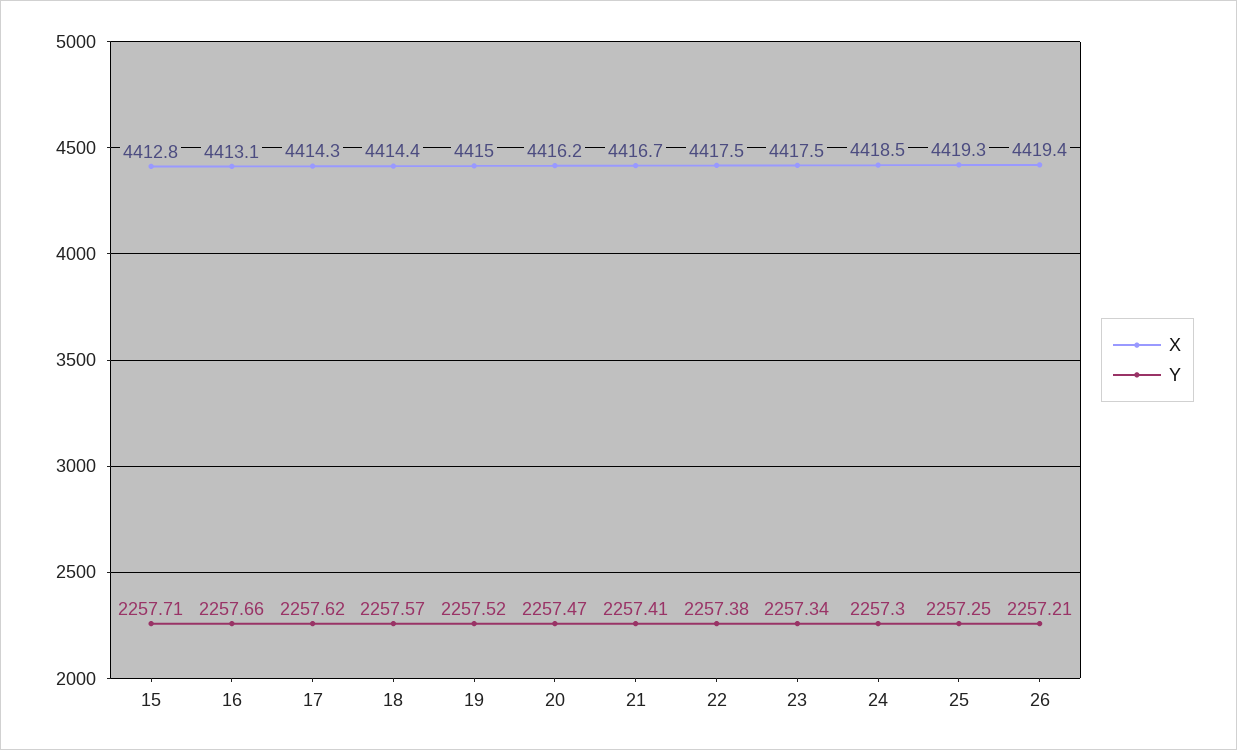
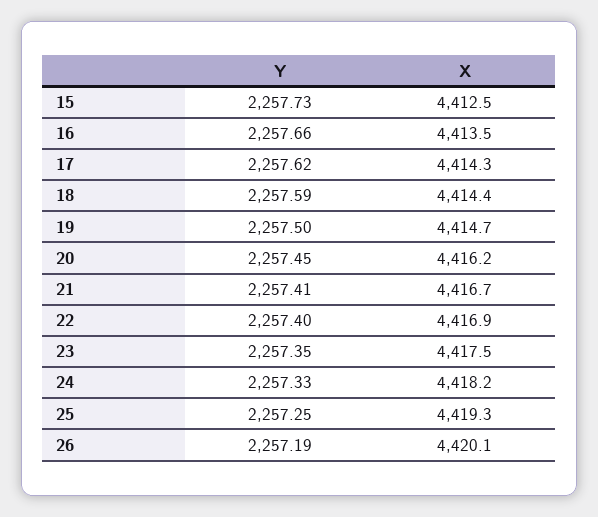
  {
    "X": {
-     "15": 4412.8,
+     "15": 4412.5,
-     "16": 4413.1,
+     "16": 4413.5,
      "17": 4414.3,
      "18": 4414.4,
-     "19": 4415,
+     "19": 4414.7,
      "20": 4416.2,
      "21": 4416.7,
-     "22": 4417.5,
+     "22": 4416.9,
      "23": 4417.5,
-     "24": 4418.5,
+     "24": 4418.2,
      "25": 4419.3,
-     "26": 4419.4
+     "26": 4420.1
    },
    "Y": {
-     "15": 2257.71,
+     "15": 2257.73,
      "16": 2257.66,
      "17": 2257.62,
-     "18": 2257.57,
+     "18": 2257.59,
-     "19": 2257.52,
+     "19": 2257.5,
-     "20": 2257.47,
+     "20": 2257.45,
      "21": 2257.41,
-     "22": 2257.38,
+     "22": 2257.4,
-     "23": 2257.34,
+     "23": 2257.35,
-     "24": 2257.3,
+     "24": 2257.33,
      "25": 2257.25,
-     "26": 2257.21
+     "26": 2257.19
    }
  }

